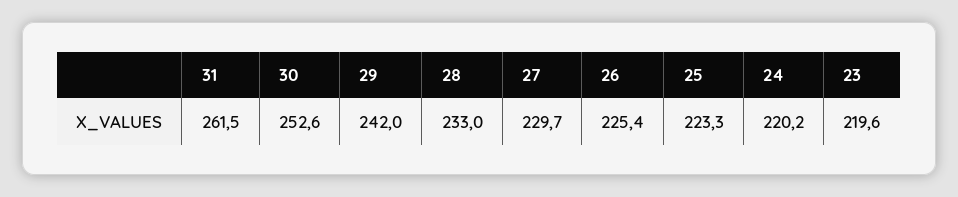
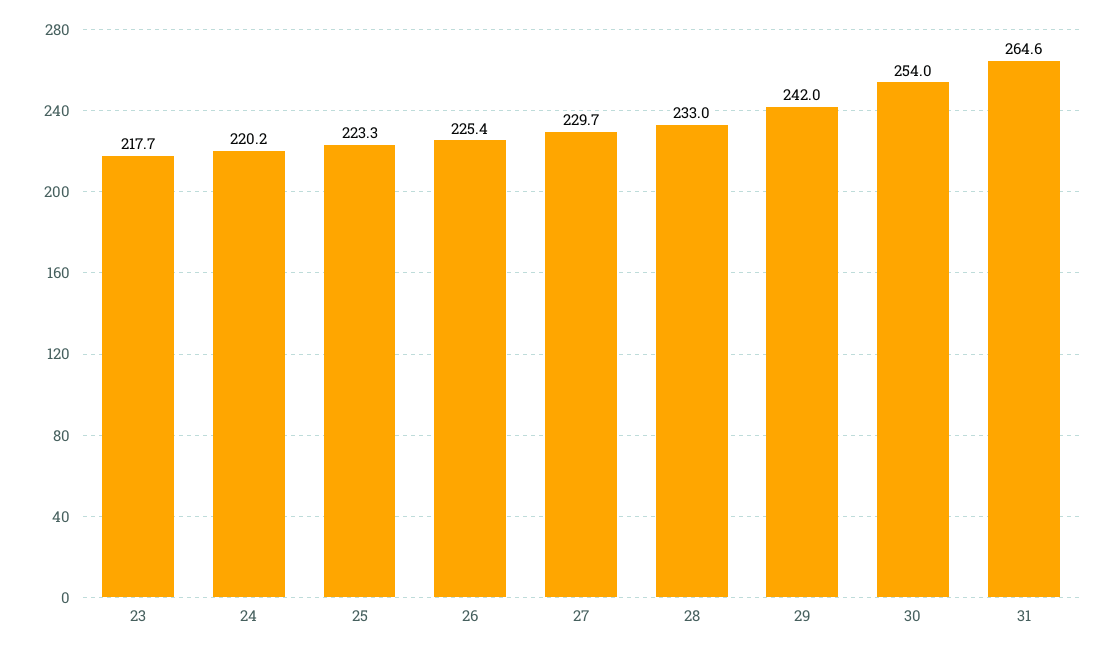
  {
-   "31": 261.5,
+   "31": 264.6,
-   "30": 252.6,
+   "30": 254,
    "29": 242,
    "28": 233,
    "27": 229.7,
    "26": 225.4,
    "25": 223.3,
    "24": 220.2,
-   "23": 219.6
+   "23": 217.7
  }

